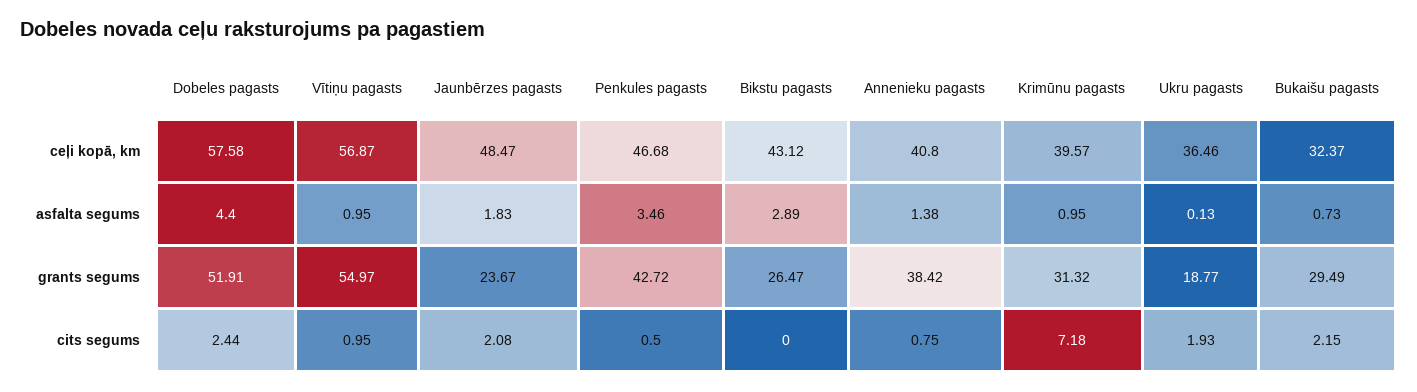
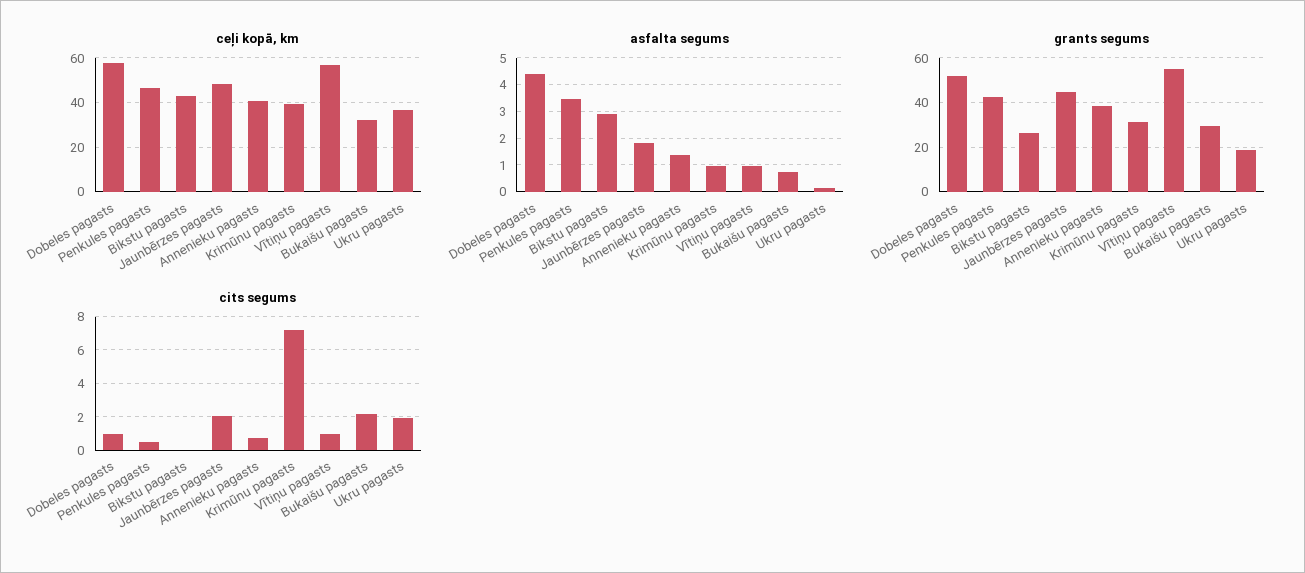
  {
    "ceļi kopā, km": {
      "Dobeles pagasts": 57.58,
      "Vītiņu pagasts": 56.87,
      "Jaunbērzes pagasts": 48.47,
      "Penkules pagasts": 46.68,
      "Bikstu pagasts": 43.12,
      "Annenieku pagasts": 40.8,
      "Krimūnu pagasts": 39.57,
      "Ukru pagasts": 36.46,
      "Bukaišu pagasts": 32.37
    },
    "asfalta segums": {
      "Dobeles pagasts": 4.4,
      "Vītiņu pagasts": 0.95,
      "Jaunbērzes pagasts": 1.83,
      "Penkules pagasts": 3.46,
      "Bikstu pagasts": 2.89,
      "Annenieku pagasts": 1.38,
      "Krimūnu pagasts": 0.95,
      "Ukru pagasts": 0.13,
      "Bukaišu pagasts": 0.73
    },
    "grants segums": {
      "Dobeles pagasts": 51.91,
      "Vītiņu pagasts": 54.97,
-     "Jaunbērzes pagasts": 23.67,
+     "Jaunbērzes pagasts": 45,
      "Penkules pagasts": 42.72,
      "Bikstu pagasts": 26.47,
      "Annenieku pagasts": 38.42,
      "Krimūnu pagasts": 31.32,
      "Ukru pagasts": 18.77,
      "Bukaišu pagasts": 29.49
    },
    "cits segums": {
-     "Dobeles pagasts": 2.44,
+     "Dobeles pagasts": 1,
      "Vītiņu pagasts": 0.95,
      "Jaunbērzes pagasts": 2.08,
      "Penkules pagasts": 0.5,
      "Bikstu pagasts": 0,
      "Annenieku pagasts": 0.75,
      "Krimūnu pagasts": 7.18,
      "Ukru pagasts": 1.93,
      "Bukaišu pagasts": 2.15
    }
  }

